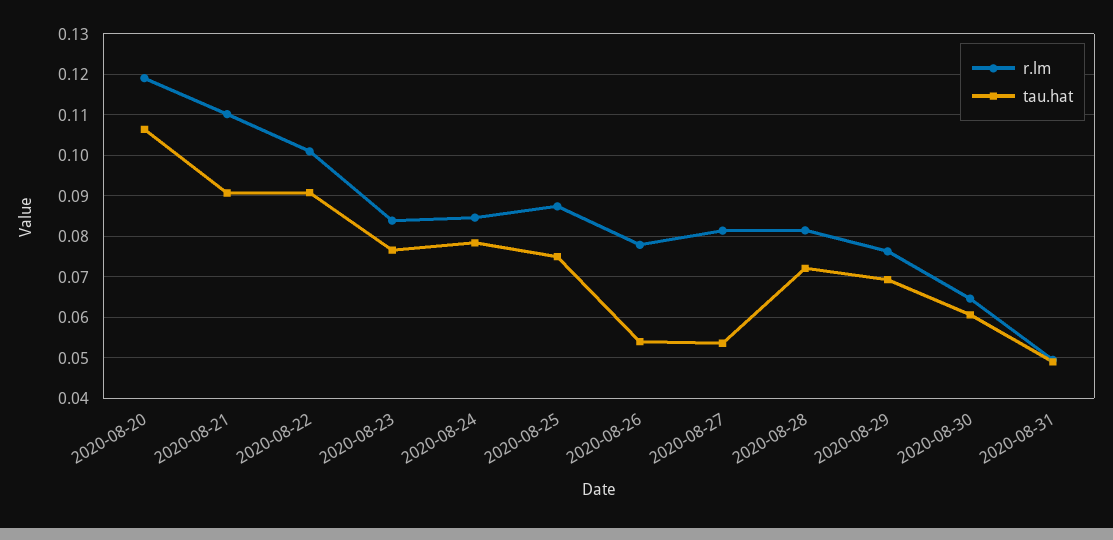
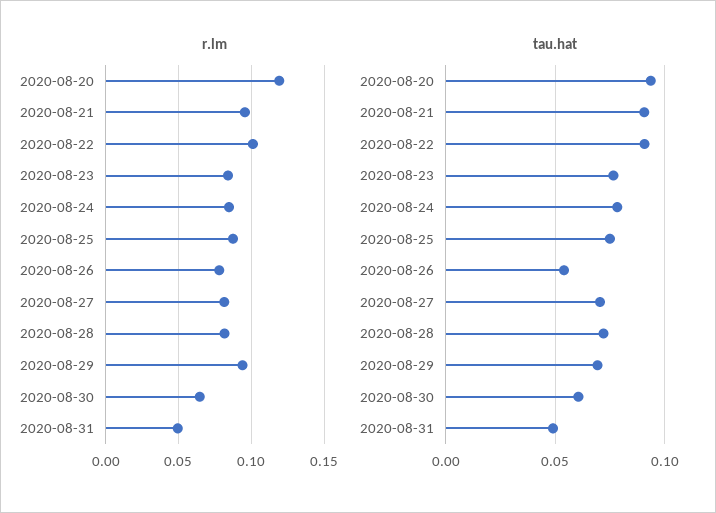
  {
    "r.lm": {
      "2020-08-20": 0.12,
-     "2020-08-21": 0.11,
+     "2020-08-21": 0.095,
      "2020-08-22": 0.102,
      "2020-08-23": 0.084,
      "2020-08-24": 0.084,
      "2020-08-25": 0.088,
      "2020-08-26": 0.078,
      "2020-08-27": 0.082,
      "2020-08-28": 0.082,
-     "2020-08-29": 0.076,
+     "2020-08-29": 0.095,
      "2020-08-30": 0.064,
      "2020-08-31": 0.05
    },
    "tau.hat": {
-     "2020-08-20": 0.106,
+     "2020-08-20": 0.095,
      "2020-08-21": 0.09,
      "2020-08-22": 0.09,
      "2020-08-23": 0.076,
      "2020-08-24": 0.078,
      "2020-08-25": 0.076,
      "2020-08-26": 0.054,
-     "2020-08-27": 0.054,
+     "2020-08-27": 0.07,
      "2020-08-28": 0.072,
      "2020-08-29": 0.07,
      "2020-08-30": 0.06,
      "2020-08-31": 0.05
    }
  }

